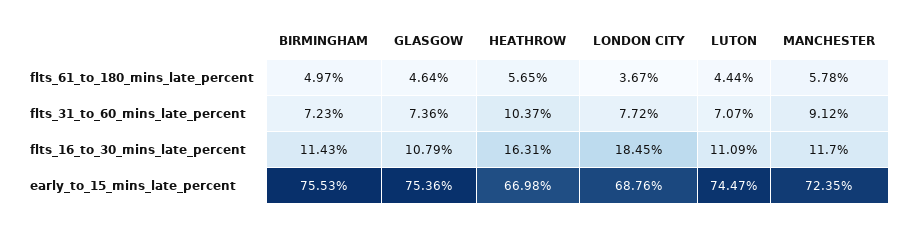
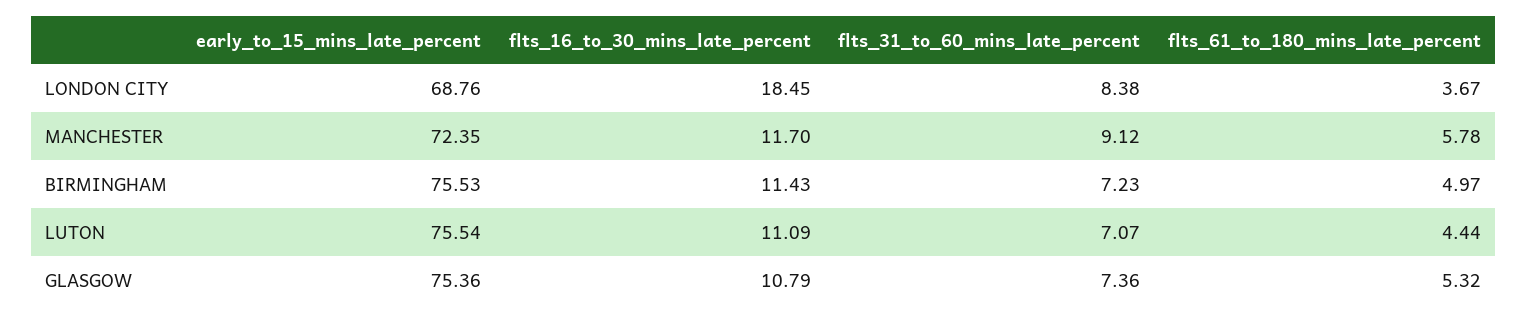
  {
    "BIRMINGHAM": {
      "flts_61_to_180_mins_late_percent": 4.97,
      "flts_31_to_60_mins_late_percent": 7.23,
      "flts_16_to_30_mins_late_percent": 11.43,
      "early_to_15_mins_late_percent": 75.53
    },
    "GLASGOW": {
-     "flts_61_to_180_mins_late_percent": 4.64,
+     "flts_61_to_180_mins_late_percent": 5.32,
      "flts_31_to_60_mins_late_percent": 7.36,
      "flts_16_to_30_mins_late_percent": 10.79,
      "early_to_15_mins_late_percent": 75.36
    },
-   "HEATHROW": {
-     "flts_61_to_180_mins_late_percent": 5.65,
-     "flts_31_to_60_mins_late_percent": 10.37,
-     "flts_16_to_30_mins_late_percent": 16.31,
-     "early_to_15_mins_late_percent": 66.98
-   },
    "LONDON CITY": {
      "flts_61_to_180_mins_late_percent": 3.67,
-     "flts_31_to_60_mins_late_percent": 7.72,
+     "flts_31_to_60_mins_late_percent": 8.38,
      "flts_16_to_30_mins_late_percent": 18.45,
      "early_to_15_mins_late_percent": 68.76
    },
    "LUTON": {
      "flts_61_to_180_mins_late_percent": 4.44,
      "flts_31_to_60_mins_late_percent": 7.07,
      "flts_16_to_30_mins_late_percent": 11.09,
-     "early_to_15_mins_late_percent": 74.47
+     "early_to_15_mins_late_percent": 75.54
    },
    "MANCHESTER": {
      "flts_61_to_180_mins_late_percent": 5.78,
      "flts_31_to_60_mins_late_percent": 9.12,
      "flts_16_to_30_mins_late_percent": 11.7,
      "early_to_15_mins_late_percent": 72.35
    }
  }

